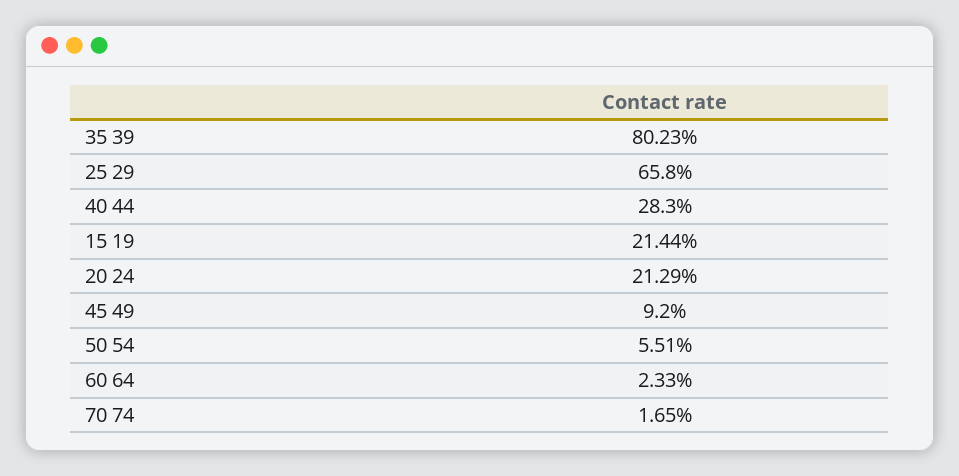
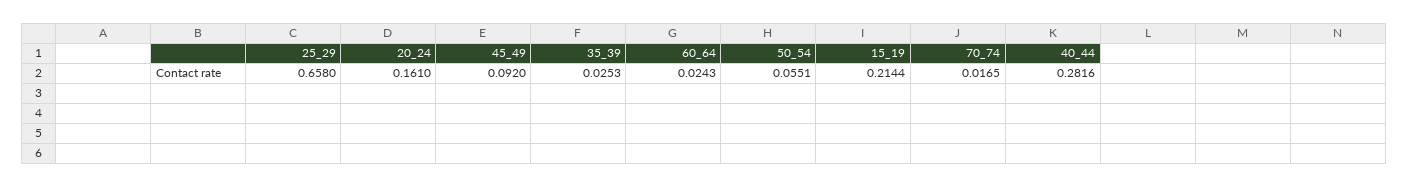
  {
-   "35 39": 0.8023,
+   "35 39": 0.0253,
    "25 29": 0.658,
-   "40 44": 0.283,
+   "40 44": 0.2816,
    "15 19": 0.2144,
-   "20 24": 0.2129,
+   "20 24": 0.161,
    "45 49": 0.092,
    "50 54": 0.0551,
-   "60 64": 0.0233,
+   "60 64": 0.0243,
    "70 74": 0.0165
  }

